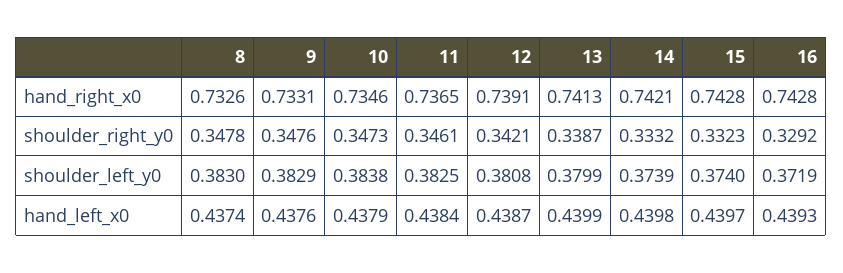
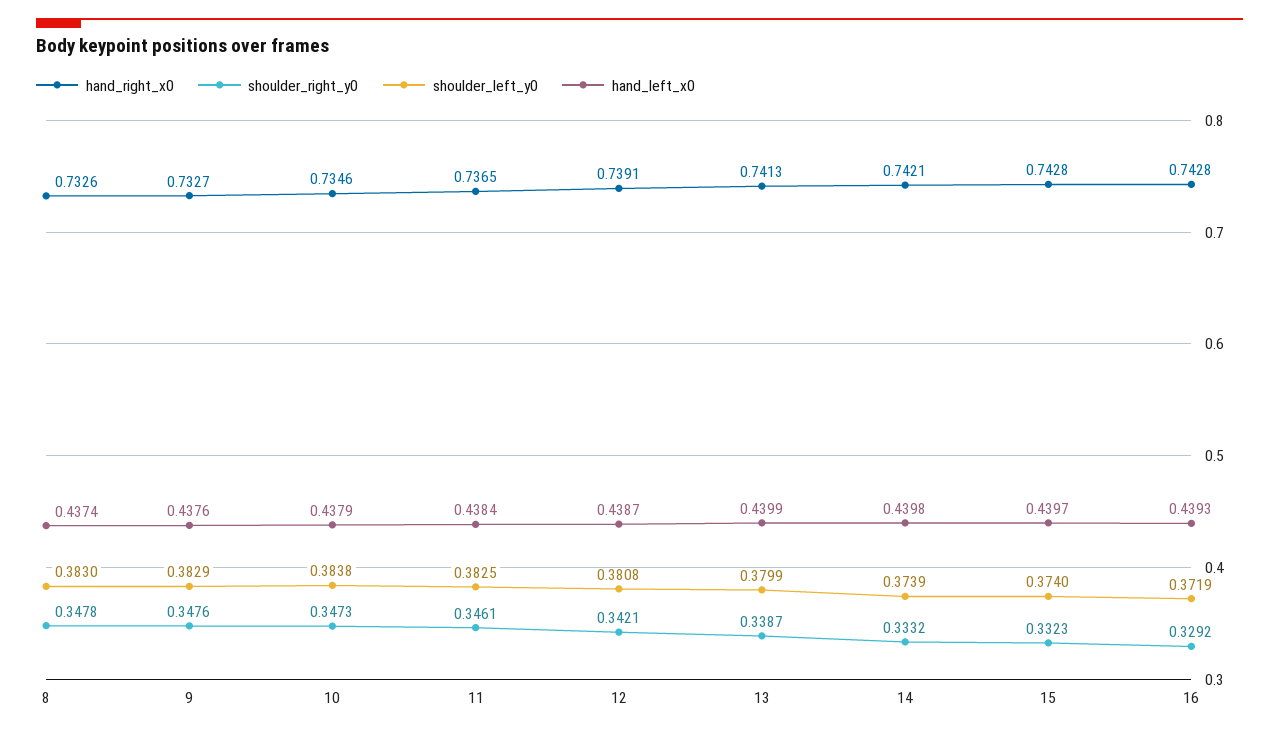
  {
    "hand_right_x0": {
      "8": 0.7326,
-     "9": 0.7331,
+     "9": 0.7327,
      "10": 0.7346,
      "11": 0.7365,
      "12": 0.7391,
      "13": 0.7413,
      "14": 0.7421,
      "15": 0.7428,
      "16": 0.7428
    },
    "shoulder_right_y0": {
      "8": 0.3478,
      "9": 0.3476,
      "10": 0.3473,
      "11": 0.3461,
      "12": 0.3421,
      "13": 0.3387,
      "14": 0.3332,
      "15": 0.3323,
      "16": 0.3292
    },
    "shoulder_left_y0": {
      "8": 0.383,
      "9": 0.3829,
      "10": 0.3838,
      "11": 0.3825,
      "12": 0.3808,
      "13": 0.3799,
      "14": 0.3739,
      "15": 0.374,
      "16": 0.3719
    },
    "hand_left_x0": {
      "8": 0.4374,
      "9": 0.4376,
      "10": 0.4379,
      "11": 0.4384,
      "12": 0.4387,
      "13": 0.4399,
      "14": 0.4398,
      "15": 0.4397,
      "16": 0.4393
    }
  }

